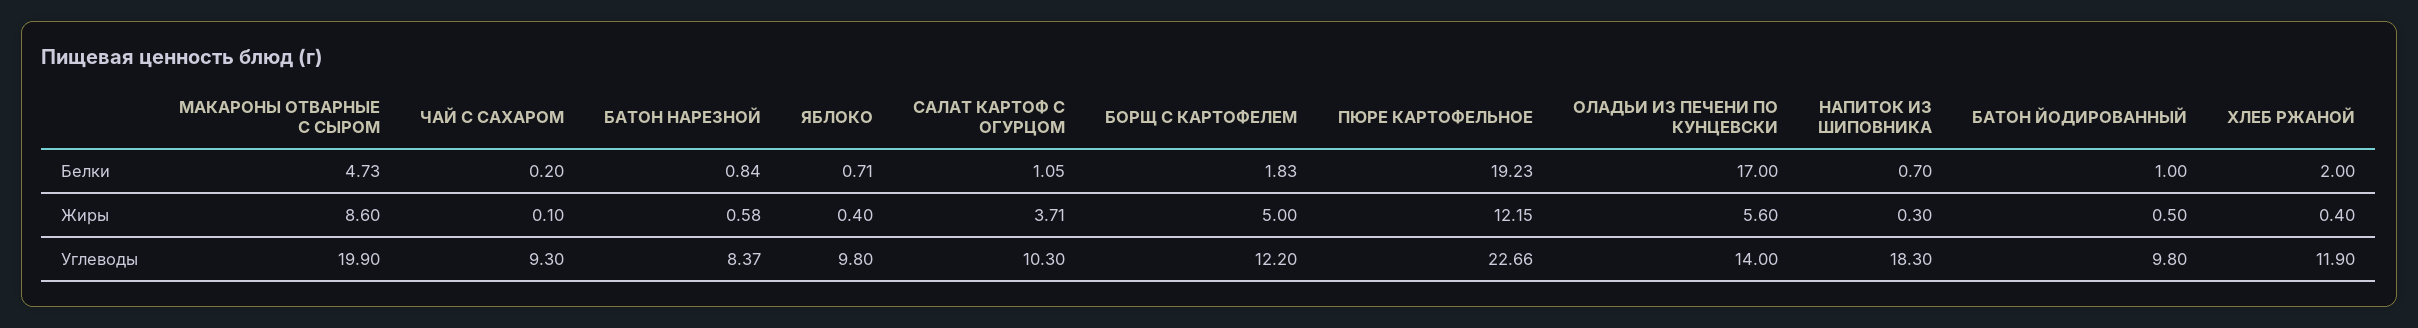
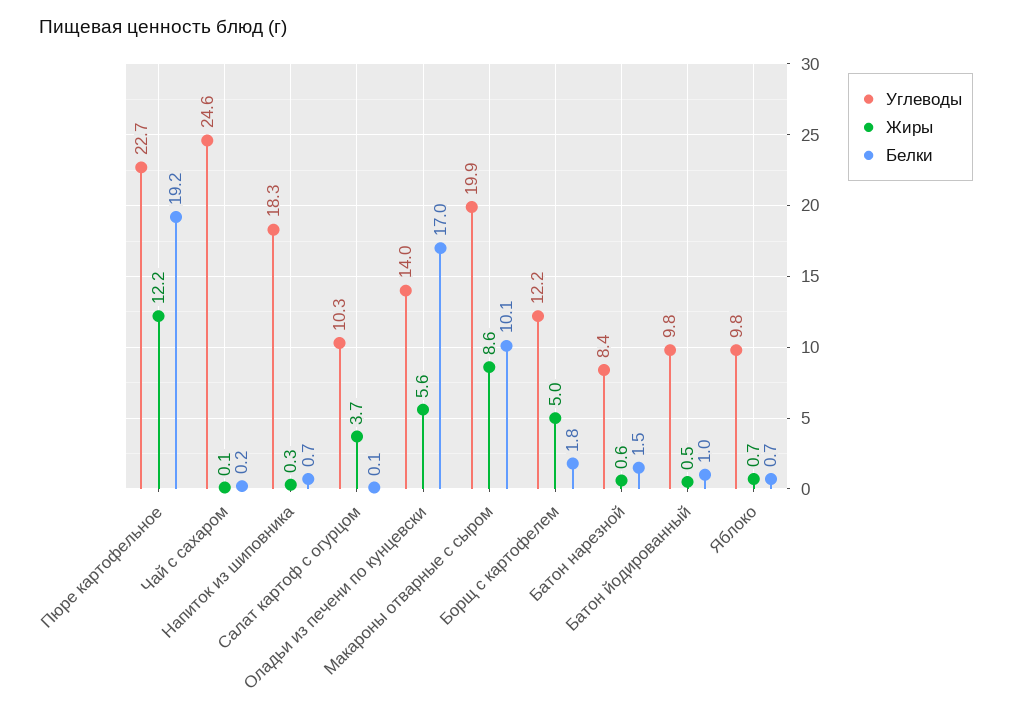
  {
    "Белки": {
-     "МАКАРОНЫ ОТВАРНЫЕ С СЫРОМ": 4.73,
+     "МАКАРОНЫ ОТВАРНЫЕ С СЫРОМ": 10.1,
      "ЧАЙ С САХАРОМ": 0.2,
-     "БАТОН НАРЕЗНОЙ": 0.84,
+     "БАТОН НАРЕЗНОЙ": 1.5,
      "ЯБЛОКО": 0.71,
-     "САЛАТ КАРТОФ С ОГУРЦОМ": 1.05,
+     "САЛАТ КАРТОФ С ОГУРЦОМ": 0.1,
      "БОРЩ С КАРТОФЕЛЕМ": 1.83,
      "ПЮРЕ КАРТОФЕЛЬНОЕ": 19.23,
      "ОЛАДЬИ ИЗ ПЕЧЕНИ ПО КУНЦЕВСКИ": 17,
      "НАПИТОК ИЗ ШИПОВНИКА": 0.7,
-     "БАТОН ЙОДИРОВАННЫЙ": 1,
+     "БАТОН ЙОДИРОВАННЫЙ": 1
-     "ХЛЕБ РЖАНОЙ": 2
    },
    "Жиры": {
      "МАКАРОНЫ ОТВАРНЫЕ С СЫРОМ": 8.6,
      "ЧАЙ С САХАРОМ": 0.1,
      "БАТОН НАРЕЗНОЙ": 0.58,
-     "ЯБЛОКО": 0.4,
+     "ЯБЛОКО": 0.7,
      "САЛАТ КАРТОФ С ОГУРЦОМ": 3.71,
      "БОРЩ С КАРТОФЕЛЕМ": 5,
      "ПЮРЕ КАРТОФЕЛЬНОЕ": 12.15,
      "ОЛАДЬИ ИЗ ПЕЧЕНИ ПО КУНЦЕВСКИ": 5.6,
      "НАПИТОК ИЗ ШИПОВНИКА": 0.3,
-     "БАТОН ЙОДИРОВАННЫЙ": 0.5,
+     "БАТОН ЙОДИРОВАННЫЙ": 0.5
-     "ХЛЕБ РЖАНОЙ": 0.4
    },
    "Углеводы": {
      "МАКАРОНЫ ОТВАРНЫЕ С СЫРОМ": 19.9,
-     "ЧАЙ С САХАРОМ": 9.3,
+     "ЧАЙ С САХАРОМ": 24.6,
      "БАТОН НАРЕЗНОЙ": 8.37,
      "ЯБЛОКО": 9.8,
      "САЛАТ КАРТОФ С ОГУРЦОМ": 10.3,
      "БОРЩ С КАРТОФЕЛЕМ": 12.2,
      "ПЮРЕ КАРТОФЕЛЬНОЕ": 22.66,
      "ОЛАДЬИ ИЗ ПЕЧЕНИ ПО КУНЦЕВСКИ": 14,
      "НАПИТОК ИЗ ШИПОВНИКА": 18.3,
-     "БАТОН ЙОДИРОВАННЫЙ": 9.8,
+     "БАТОН ЙОДИРОВАННЫЙ": 9.8
-     "ХЛЕБ РЖАНОЙ": 11.9
    }
  }

